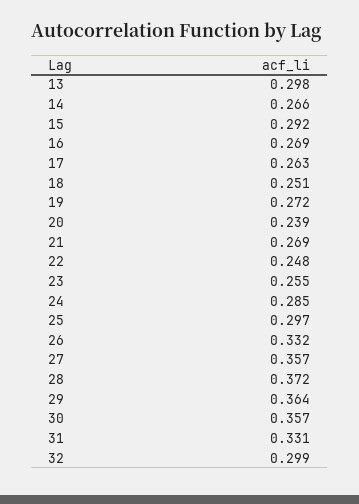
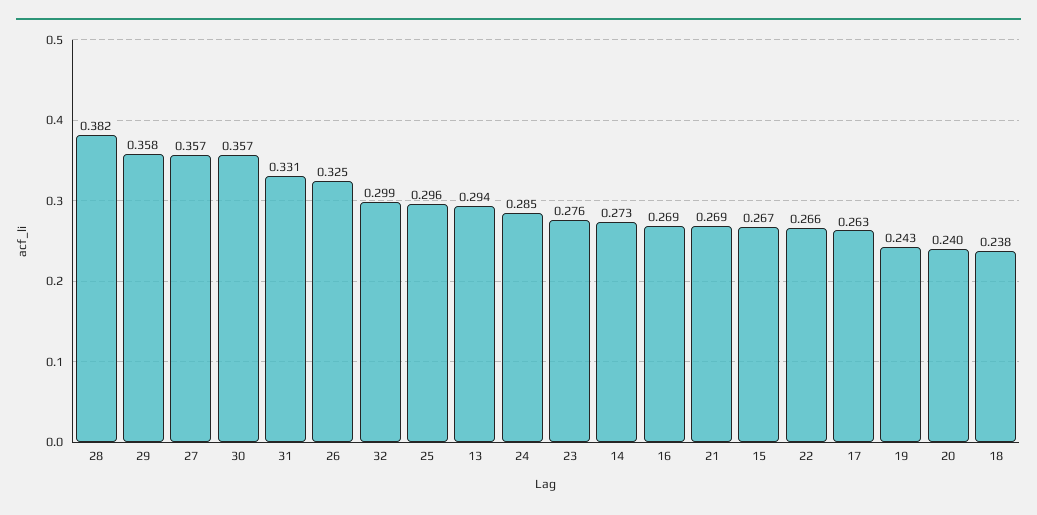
  {
-   "13": 0.298,
+   "13": 0.294,
-   "14": 0.266,
+   "14": 0.273,
-   "15": 0.292,
+   "15": 0.267,
    "16": 0.269,
    "17": 0.263,
-   "18": 0.251,
+   "18": 0.238,
-   "19": 0.272,
+   "19": 0.243,
-   "20": 0.239,
+   "20": 0.24,
    "21": 0.269,
-   "22": 0.248,
+   "22": 0.266,
-   "23": 0.255,
+   "23": 0.276,
    "24": 0.285,
-   "25": 0.297,
+   "25": 0.296,
-   "26": 0.332,
+   "26": 0.325,
    "27": 0.357,
-   "28": 0.372,
+   "28": 0.382,
-   "29": 0.364,
+   "29": 0.358,
    "30": 0.357,
    "31": 0.331,
    "32": 0.299
  }

